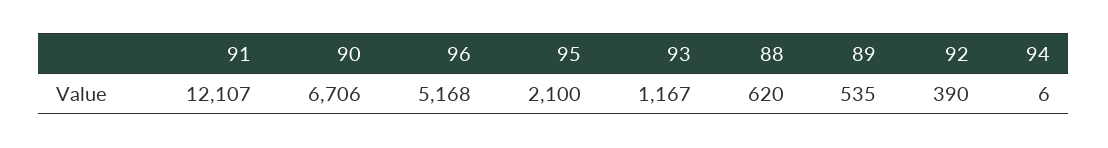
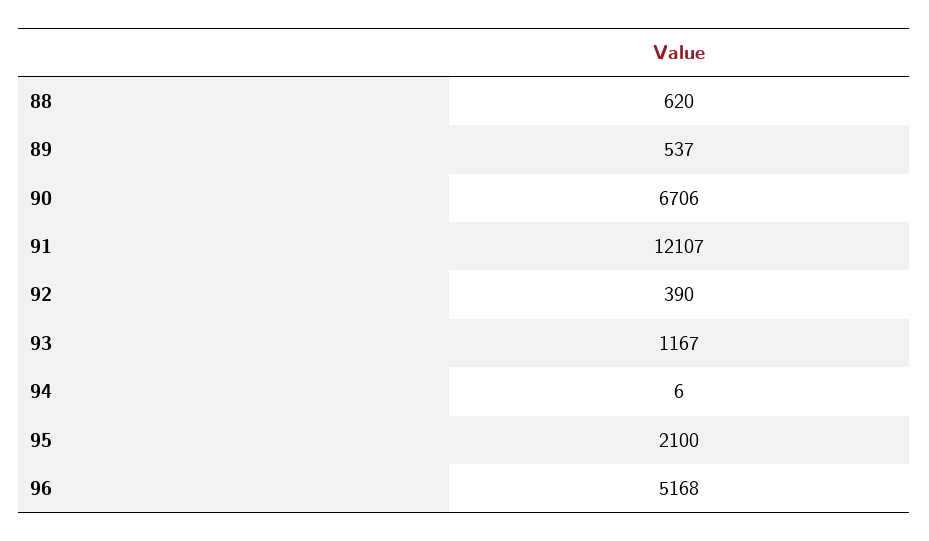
  {
    "91": 12107,
    "90": 6706,
    "96": 5168,
    "95": 2100,
    "93": 1167,
    "88": 620,
-   "89": 535,
+   "89": 537,
    "92": 390,
    "94": 6
  }

